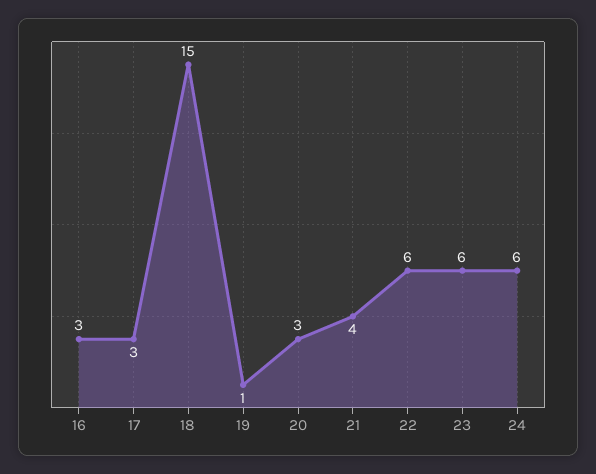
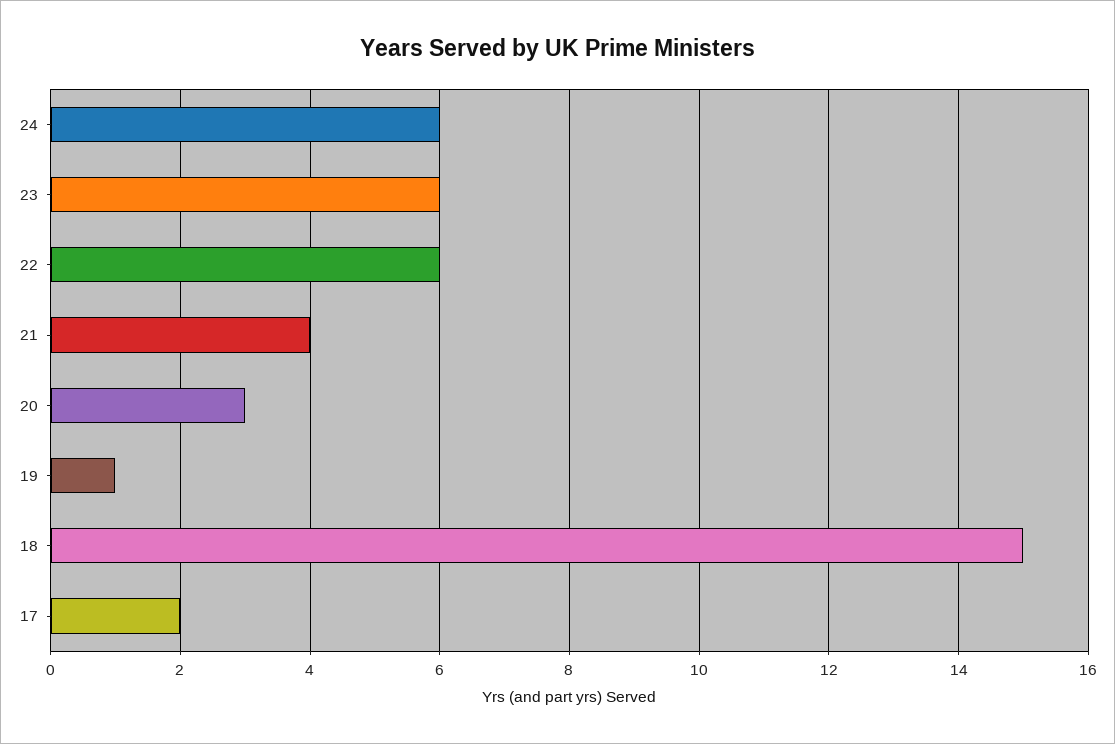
  {
-   "16": 3,
-   "17": 3,
+   "17": 2,
    "18": 15,
    "19": 1,
    "20": 3,
    "21": 4,
    "22": 6,
    "23": 6,
    "24": 6
  }

